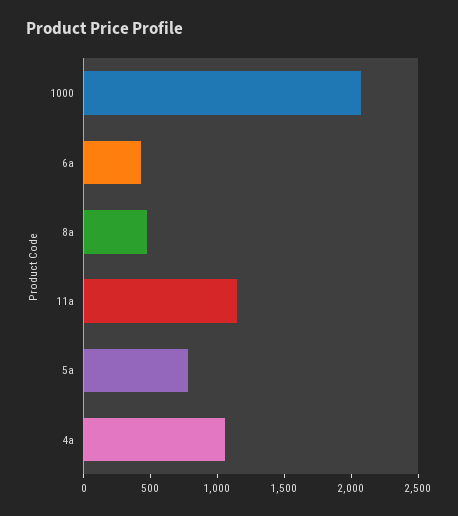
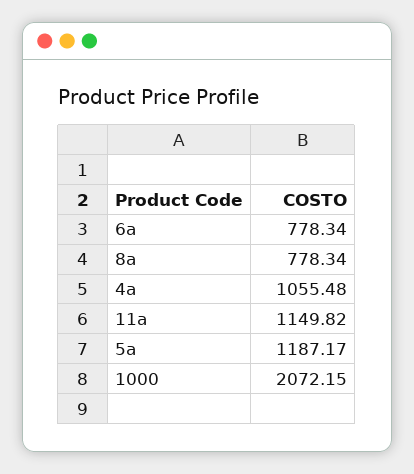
  {
    "1000": 2072.15,
-   "6a": 400,
+   "6a": 778.34,
-   "8a": 500,
+   "8a": 778.34,
    "11a": 1149.82,
-   "5a": 800,
+   "5a": 1187.17,
    "4a": 1055.48
  }

